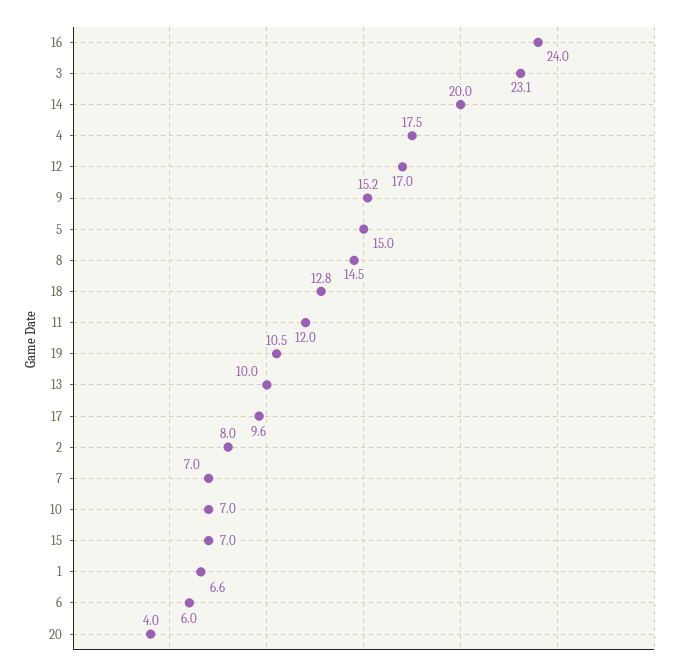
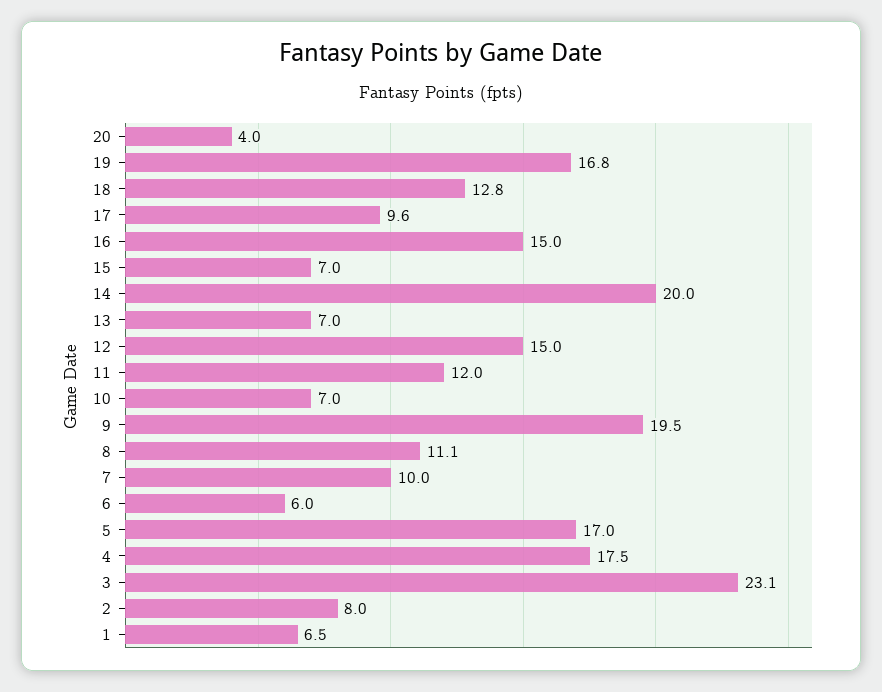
  {
-   "16": 24,
+   "16": 15,
    "3": 23.1,
    "14": 20,
    "4": 17.5,
-   "12": 17,
+   "12": 15,
-   "9": 15.2,
+   "9": 19.5,
-   "5": 15,
+   "5": 17,
-   "8": 14.5,
+   "8": 11.1,
    "18": 12.8,
    "11": 12,
-   "19": 10.5,
+   "19": 16.8,
-   "13": 10,
+   "13": 7,
    "17": 9.6,
    "2": 8,
-   "7": 7,
+   "7": 10,
    "10": 7,
    "15": 7,
-   "1": 6.6,
+   "1": 6.5,
    "6": 6,
    "20": 4
  }

